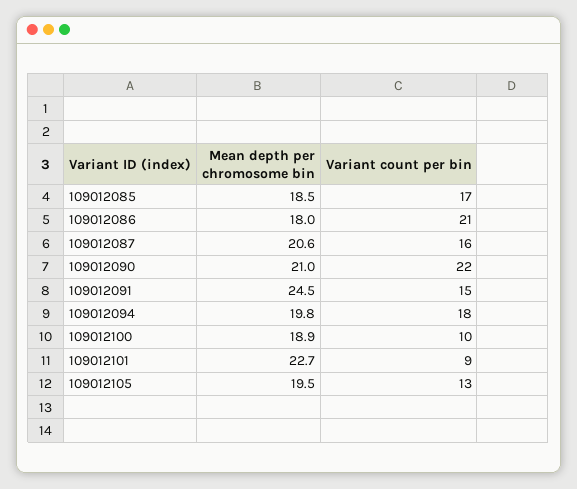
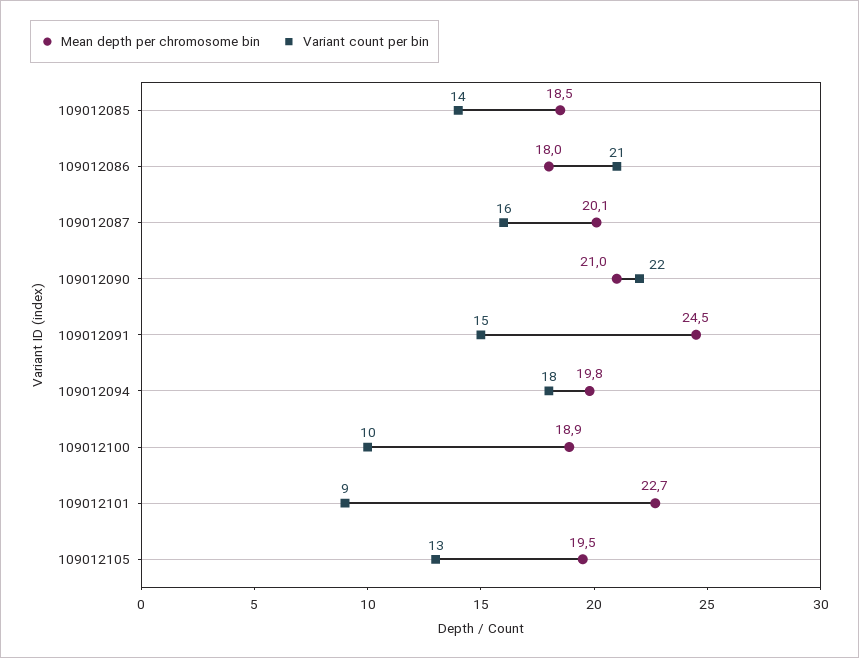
  {
    "Mean depth per chromosome bin": {
      "109012085": 18.5,
      "109012086": 18,
-     "109012087": 20.6,
+     "109012087": 20.1,
      "109012090": 21,
      "109012091": 24.5,
      "109012094": 19.8,
      "109012100": 18.9,
      "109012101": 22.7,
      "109012105": 19.5
    },
    "Variant count per bin": {
-     "109012085": 17,
+     "109012085": 14,
      "109012086": 21,
      "109012087": 16,
      "109012090": 22,
      "109012091": 15,
      "109012094": 18,
      "109012100": 10,
      "109012101": 9,
      "109012105": 13
    }
  }

